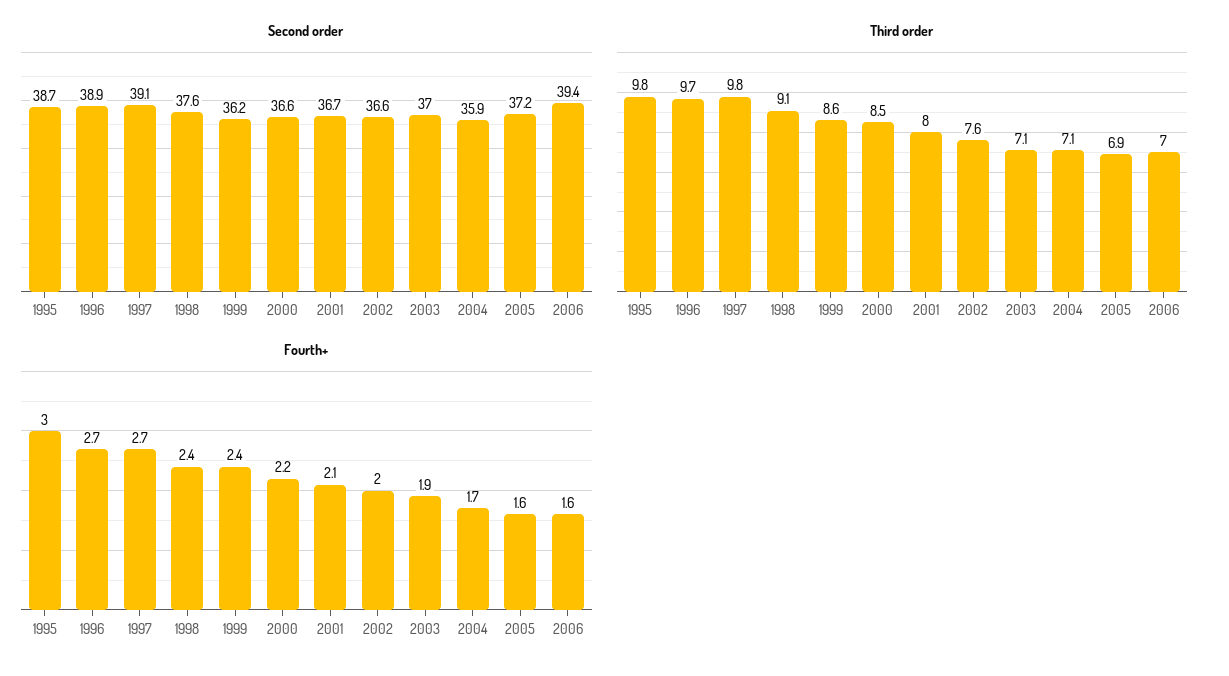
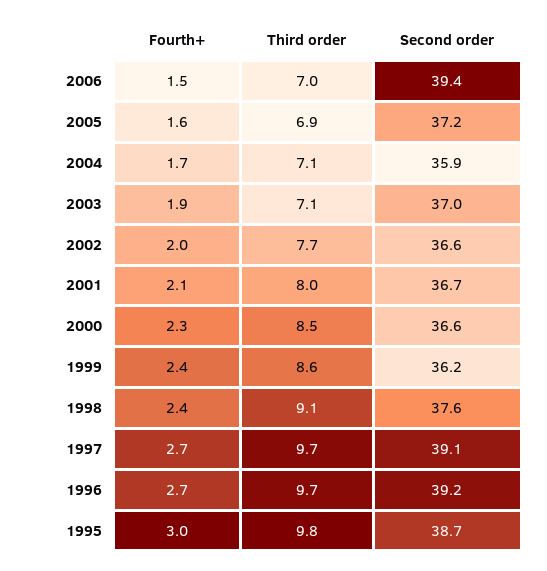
  {
    "Second order": {
      "1995": 38.7,
-     "1996": 38.9,
+     "1996": 39.2,
      "1997": 39.1,
      "1998": 37.6,
      "1999": 36.2,
      "2000": 36.6,
      "2001": 36.7,
      "2002": 36.6,
      "2003": 37,
      "2004": 35.9,
      "2005": 37.2,
      "2006": 39.4
    },
    "Third order": {
      "1995": 9.8,
      "1996": 9.7,
-     "1997": 9.8,
+     "1997": 9.7,
      "1998": 9.1,
      "1999": 8.6,
      "2000": 8.5,
      "2001": 8,
-     "2002": 7.6,
+     "2002": 7.7,
      "2003": 7.1,
      "2004": 7.1,
      "2005": 6.9,
      "2006": 7
    },
    "Fourth+": {
      "1995": 3,
      "1996": 2.7,
      "1997": 2.7,
      "1998": 2.4,
      "1999": 2.4,
-     "2000": 2.2,
+     "2000": 2.3,
      "2001": 2.1,
      "2002": 2,
      "2003": 1.9,
      "2004": 1.7,
      "2005": 1.6,
-     "2006": 1.6
+     "2006": 1.5
    }
  }

